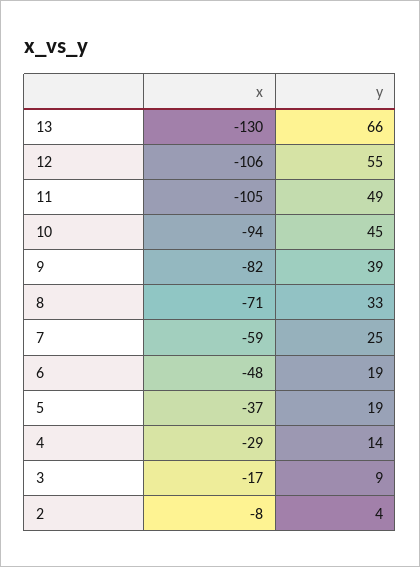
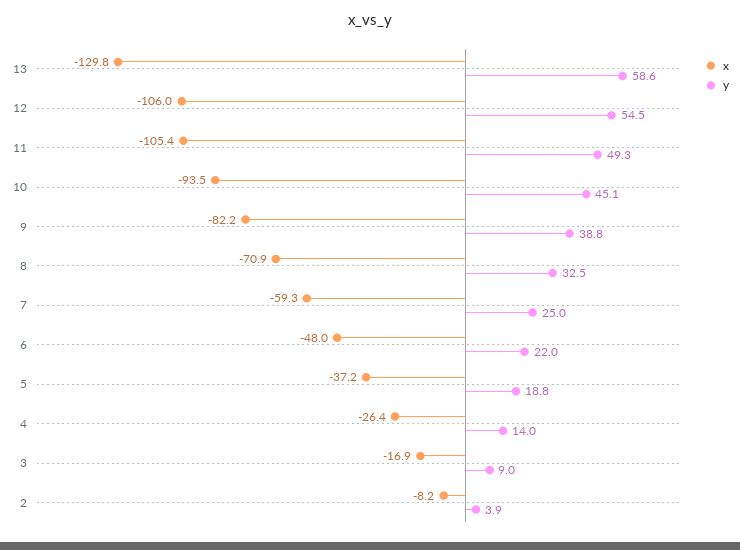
  {
    "x": {
      "13": -129.8,
      "12": -106,
      "11": -105.4,
      "10": -93.5,
      "9": -82.2,
      "8": -70.9,
      "7": -59.3,
      "6": -48,
      "5": -37.2,
-     "4": -29,
+     "4": -26.4,
      "3": -16.9,
      "2": -8.2
    },
    "y": {
-     "13": 66,
+     "13": 58.6,
      "12": 54.5,
      "11": 49.3,
      "10": 45.1,
      "9": 38.8,
      "8": 32.5,
      "7": 25,
-     "6": 19,
+     "6": 22,
      "5": 18.8,
      "4": 14,
      "3": 9,
      "2": 3.9
    }
  }

